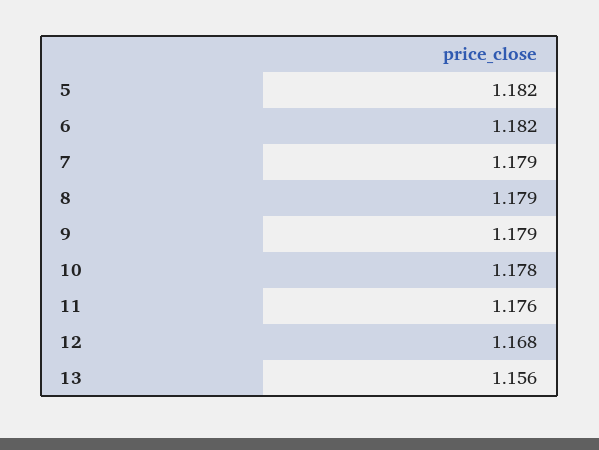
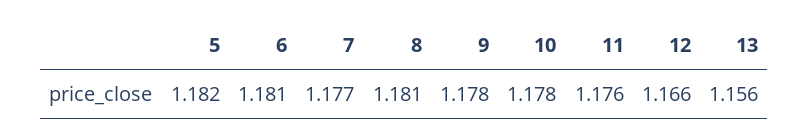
  {
    "5": 1.182,
-   "6": 1.182,
+   "6": 1.181,
-   "7": 1.179,
+   "7": 1.177,
-   "8": 1.179,
+   "8": 1.181,
-   "9": 1.179,
+   "9": 1.178,
    "10": 1.178,
    "11": 1.176,
-   "12": 1.168,
+   "12": 1.166,
    "13": 1.156
  }

